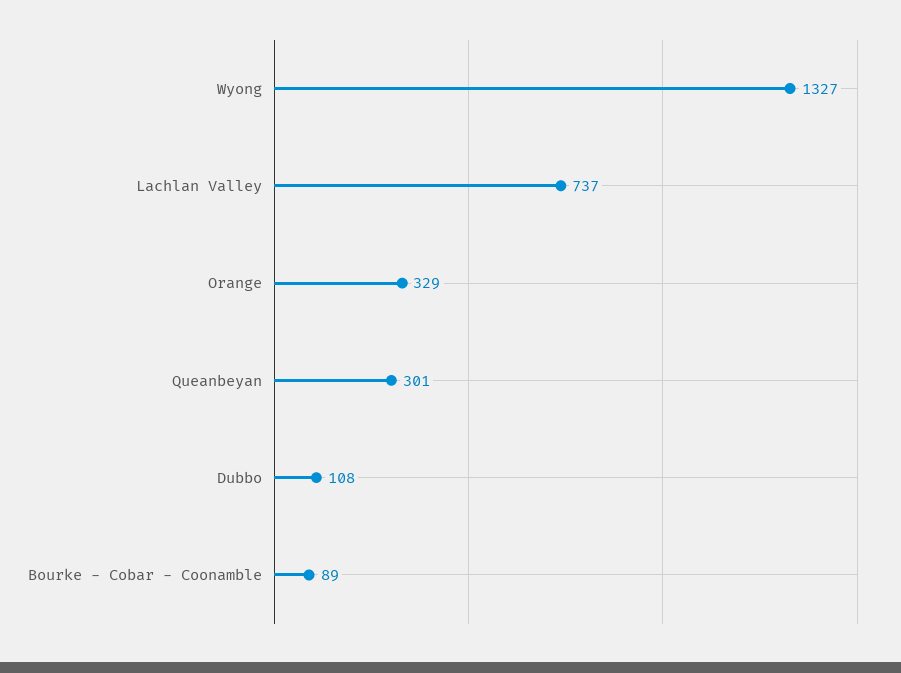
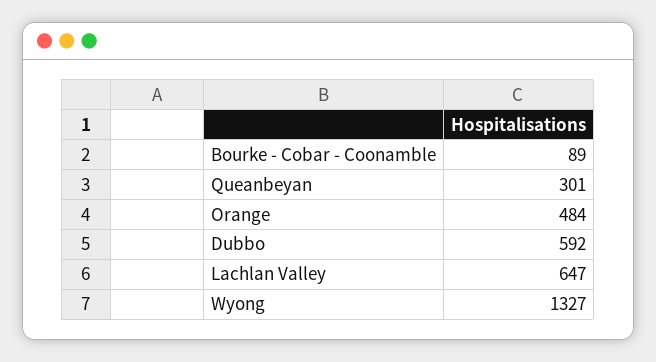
  {
    "Wyong": 1327,
-   "Lachlan Valley": 737,
+   "Lachlan Valley": 647,
-   "Orange": 329,
+   "Orange": 484,
    "Queanbeyan": 301,
-   "Dubbo": 108,
+   "Dubbo": 592,
    "Bourke - Cobar - Coonamble": 89
  }

